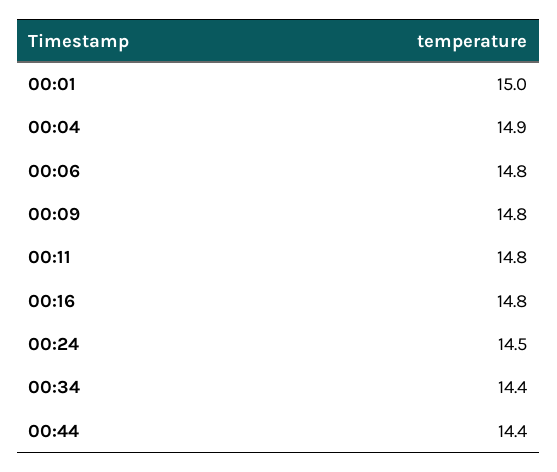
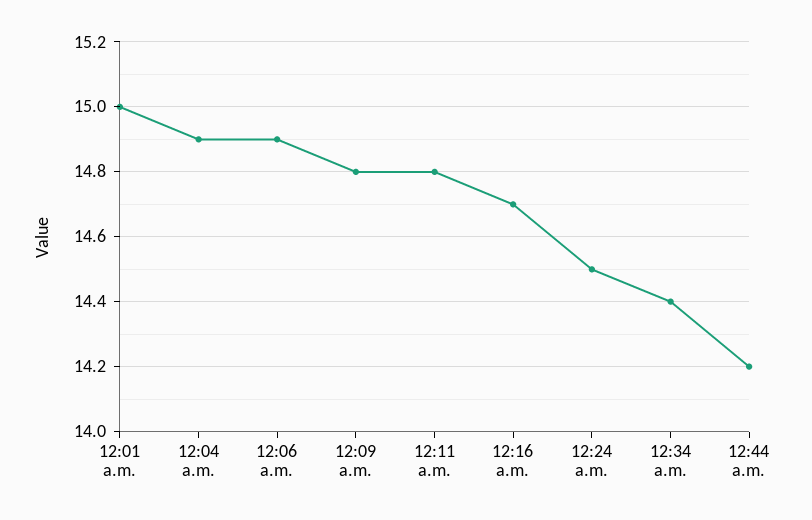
  {
    "00:01": 15,
    "00:04": 14.9,
-   "00:06": 14.8,
+   "00:06": 14.9,
    "00:09": 14.8,
    "00:11": 14.8,
-   "00:16": 14.8,
+   "00:16": 14.7,
    "00:24": 14.5,
    "00:34": 14.4,
-   "00:44": 14.4
+   "00:44": 14.2
  }

